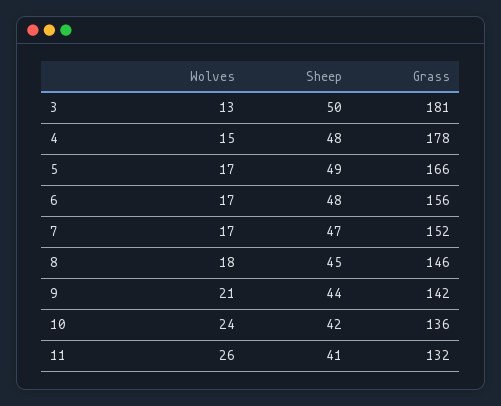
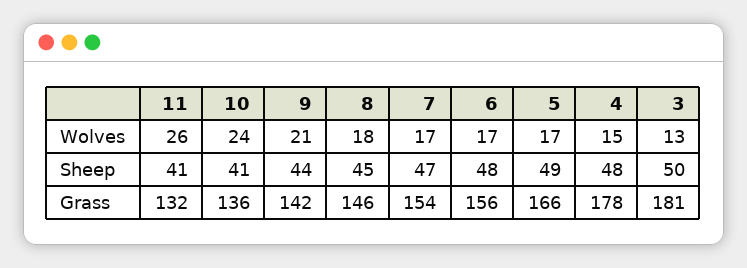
  {
    "Wolves": {
      "3": 13,
      "4": 15,
      "5": 17,
      "6": 17,
      "7": 17,
      "8": 18,
      "9": 21,
      "10": 24,
      "11": 26
    },
    "Sheep": {
      "3": 50,
      "4": 48,
      "5": 49,
      "6": 48,
      "7": 47,
      "8": 45,
      "9": 44,
-     "10": 42,
+     "10": 41,
      "11": 41
    },
    "Grass": {
      "3": 181,
      "4": 178,
      "5": 166,
      "6": 156,
-     "7": 152,
+     "7": 154,
      "8": 146,
      "9": 142,
      "10": 136,
      "11": 132
    }
  }

